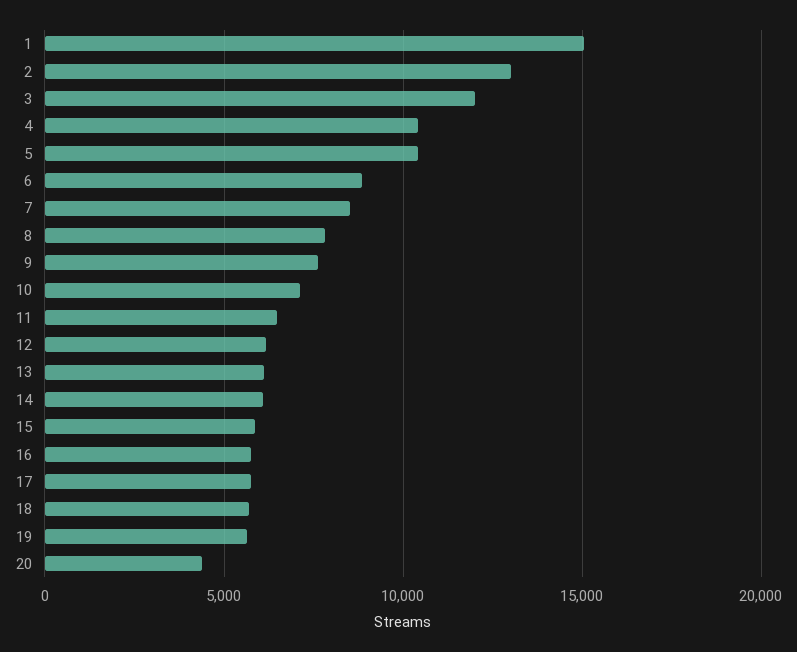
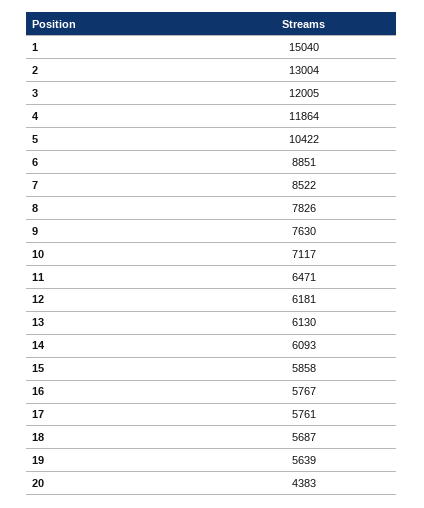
  {
    "1": 15040,
    "2": 13004,
    "3": 12005,
-   "4": 10500,
+   "4": 11864,
    "5": 10422,
    "6": 8851,
    "7": 8522,
    "8": 7826,
    "9": 7630,
    "10": 7117,
    "11": 6471,
    "12": 6181,
    "13": 6130,
    "14": 6093,
    "15": 5858,
    "16": 5767,
    "17": 5761,
    "18": 5687,
    "19": 5639,
    "20": 4383
  }

